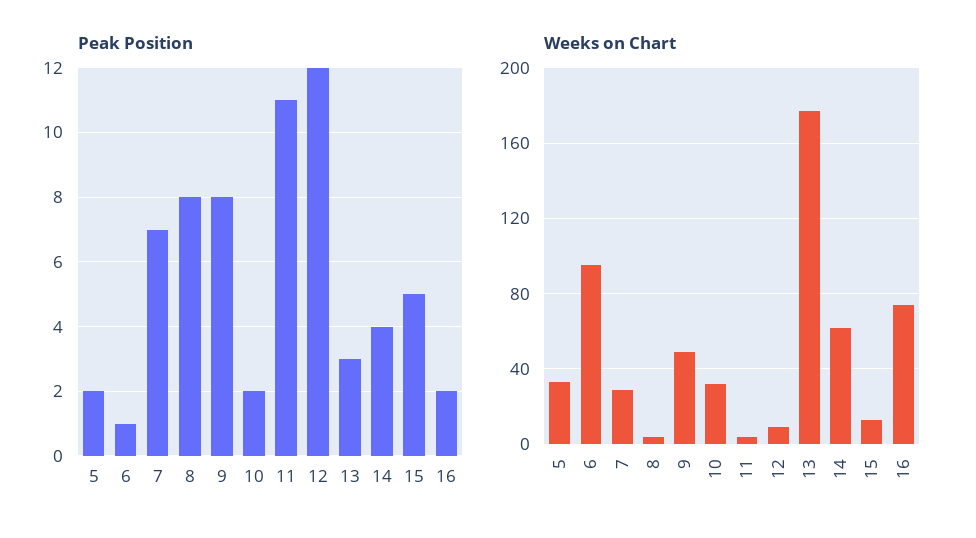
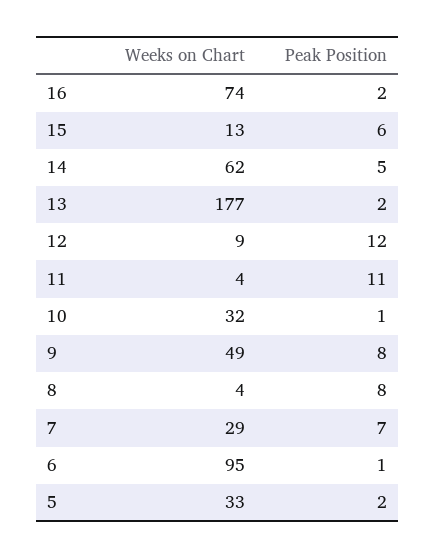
  {
    "Peak Position": {
      "5": 2,
      "6": 1,
      "7": 7,
      "8": 8,
      "9": 8,
-     "10": 2,
+     "10": 1,
      "11": 11,
      "12": 12,
-     "13": 3,
+     "13": 2,
-     "14": 4,
+     "14": 5,
-     "15": 5,
+     "15": 6,
      "16": 2
    },
    "Weeks on Chart": {
      "5": 33,
      "6": 95,
      "7": 29,
      "8": 4,
      "9": 49,
      "10": 32,
      "11": 4,
      "12": 9,
      "13": 177,
      "14": 62,
      "15": 13,
      "16": 74
    }
  }

